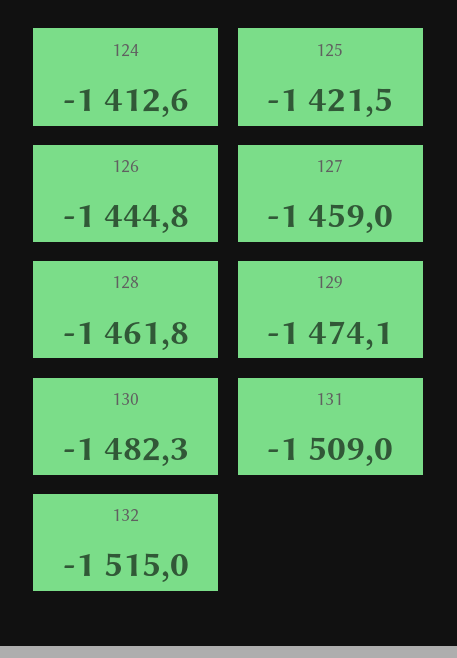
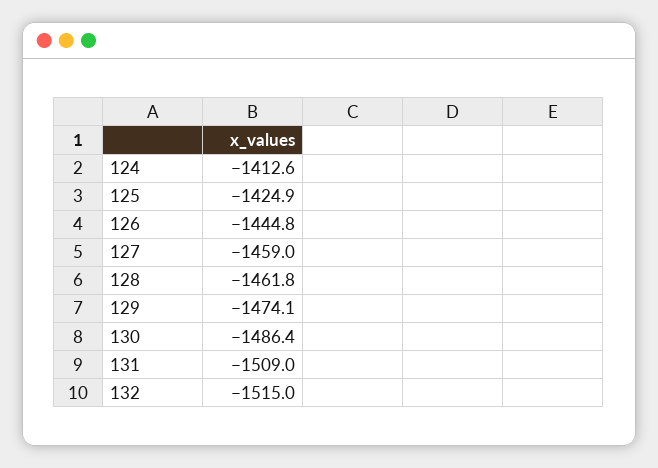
  {
    "124": -1412.6,
-   "125": -1421.5,
+   "125": -1424.9,
    "126": -1444.8,
    "127": -1459,
    "128": -1461.8,
    "129": -1474.1,
-   "130": -1482.3,
+   "130": -1486.4,
    "131": -1509,
    "132": -1515
  }

